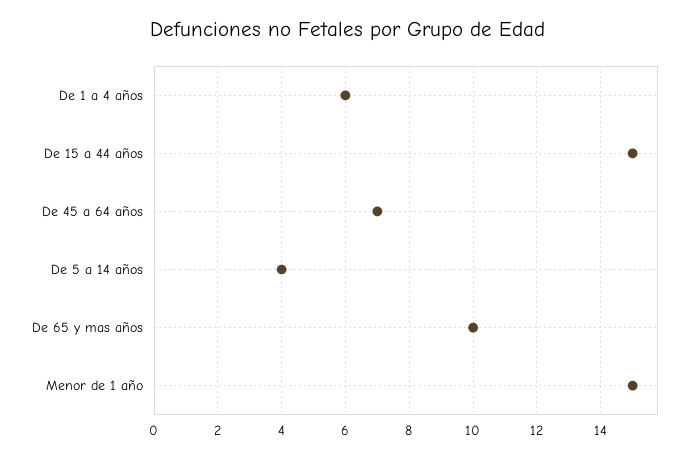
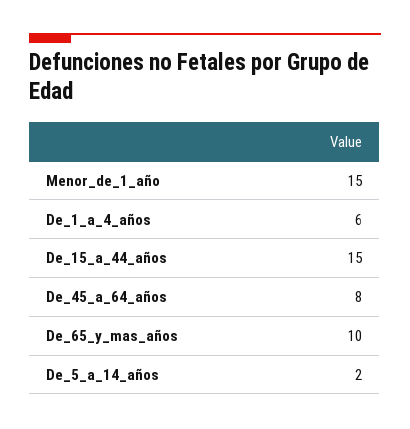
  {
    "De 1 a 4 años": 6,
    "De 15 a 44 años": 15,
-   "De 45 a 64 años": 7,
+   "De 45 a 64 años": 8,
-   "De 5 a 14 años": 4,
+   "De 5 a 14 años": 2,
    "De 65 y mas años": 10,
    "Menor de 1 año": 15
  }

